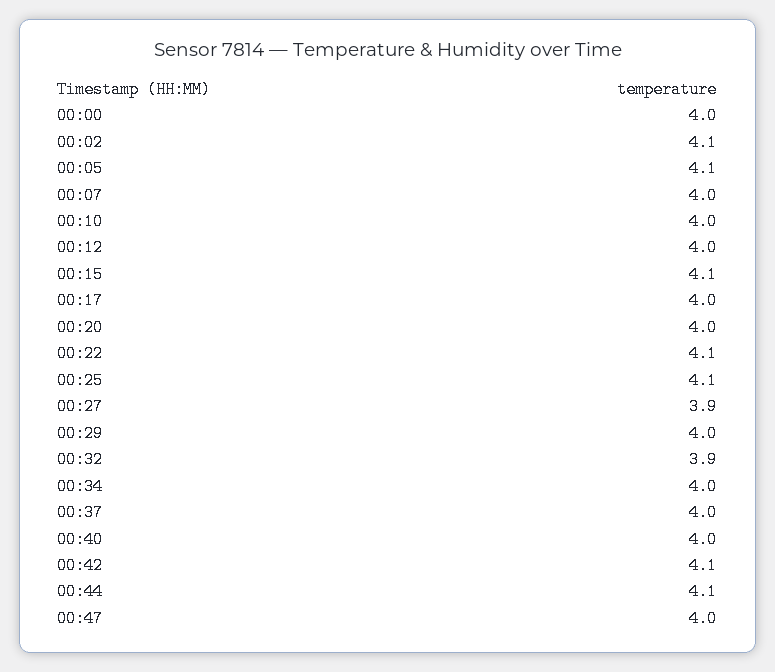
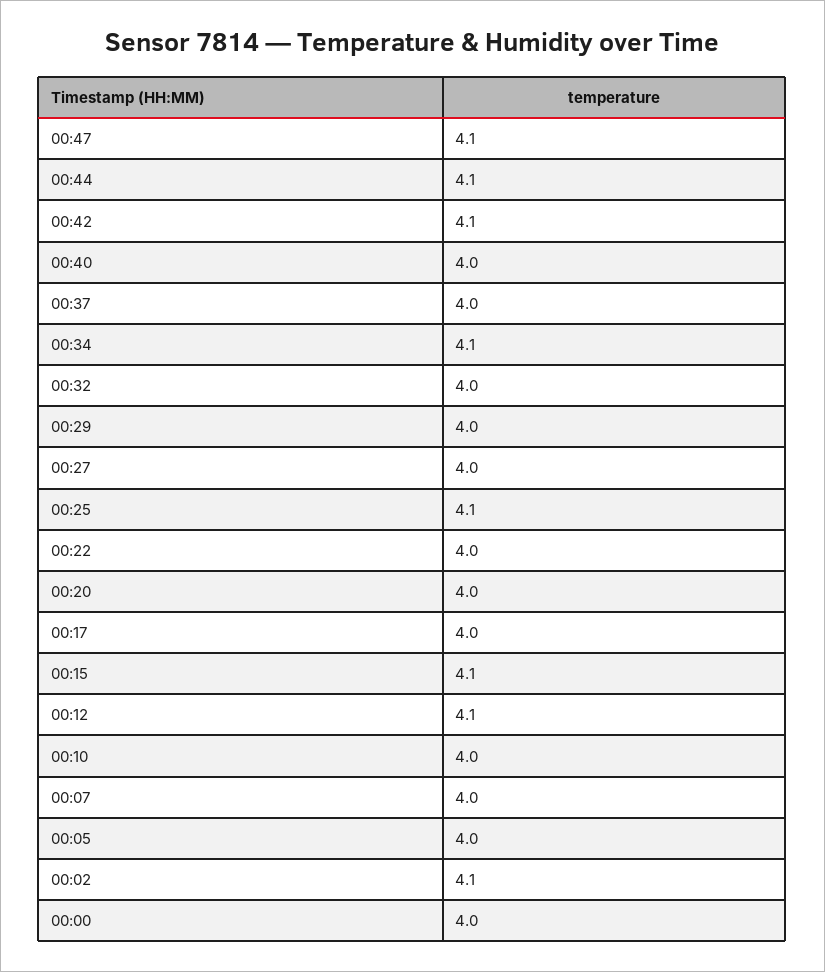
  {
    "00:00": 4,
    "00:02": 4.1,
-   "00:05": 4.1,
+   "00:05": 4,
    "00:07": 4,
    "00:10": 4,
-   "00:12": 4,
+   "00:12": 4.1,
    "00:15": 4.1,
    "00:17": 4,
    "00:20": 4,
-   "00:22": 4.1,
+   "00:22": 4,
    "00:25": 4.1,
-   "00:27": 3.9,
+   "00:27": 4,
    "00:29": 4,
-   "00:32": 3.9,
+   "00:32": 4,
-   "00:34": 4,
+   "00:34": 4.1,
    "00:37": 4,
    "00:40": 4,
    "00:42": 4.1,
    "00:44": 4.1,
-   "00:47": 4
+   "00:47": 4.1
  }

